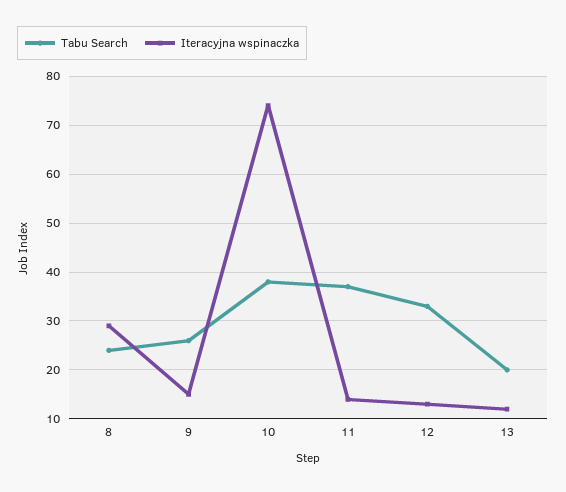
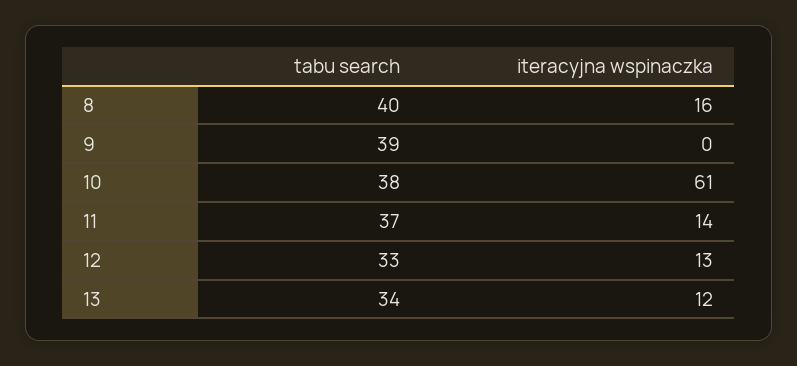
  {
    "Tabu Search": {
-     "8": 25,
+     "8": 40,
-     "9": 25,
+     "9": 39,
      "10": 38,
      "11": 37,
      "12": 33,
-     "13": 20
+     "13": 34
    },
    "Iteracyjna wspinaczka": {
-     "8": 30,
+     "8": 16,
-     "9": 15,
+     "9": 0,
-     "10": 75,
+     "10": 61,
      "11": 14,
      "12": 13,
      "13": 12
    }
  }

